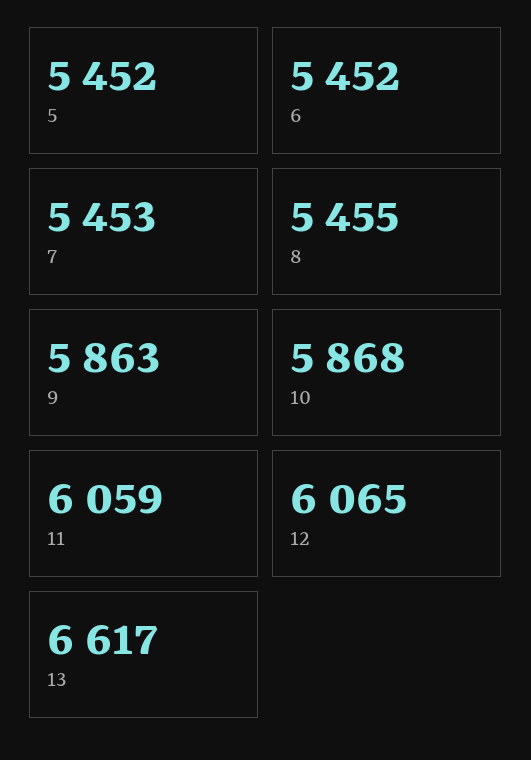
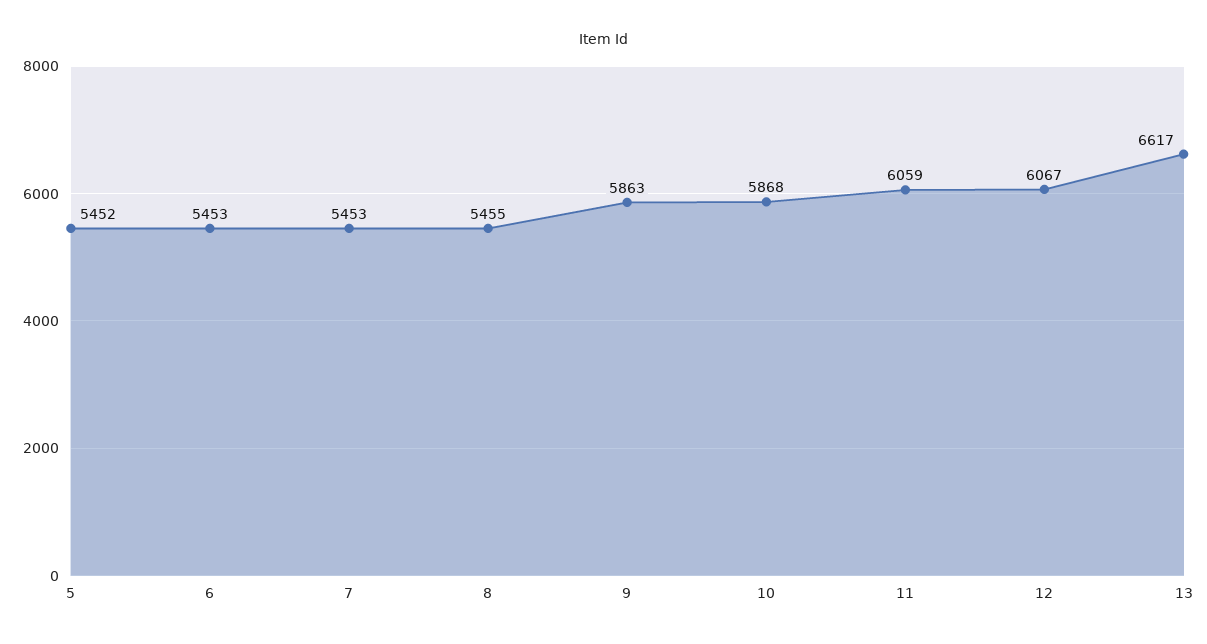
  {
    "5": 5452,
-   "6": 5452,
+   "6": 5453,
    "7": 5453,
    "8": 5455,
    "9": 5863,
    "10": 5868,
    "11": 6059,
-   "12": 6065,
+   "12": 6067,
    "13": 6617
  }

